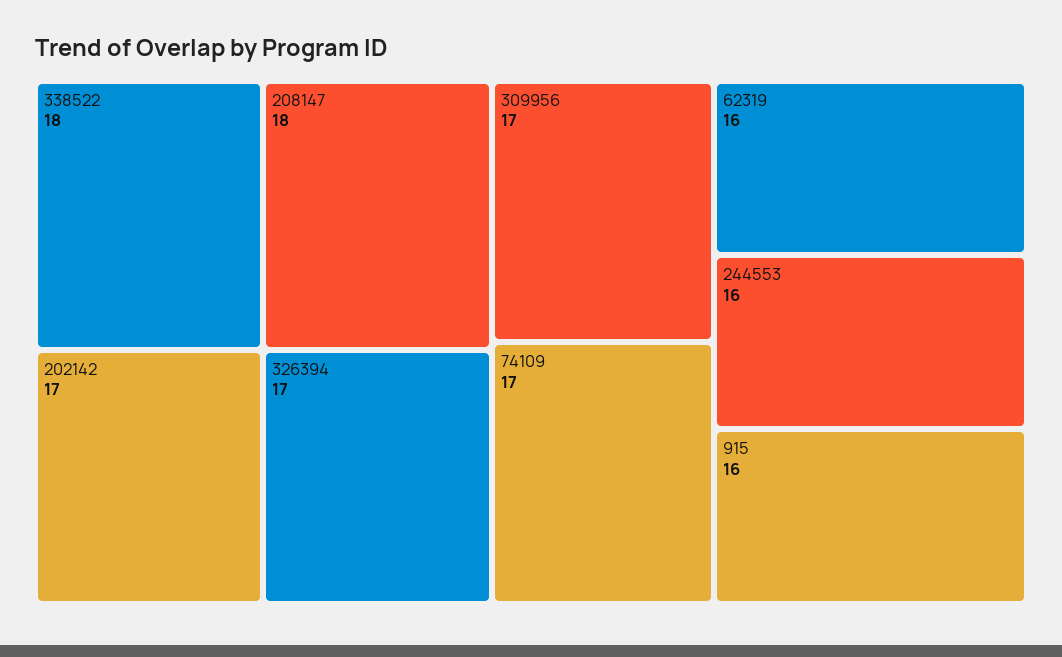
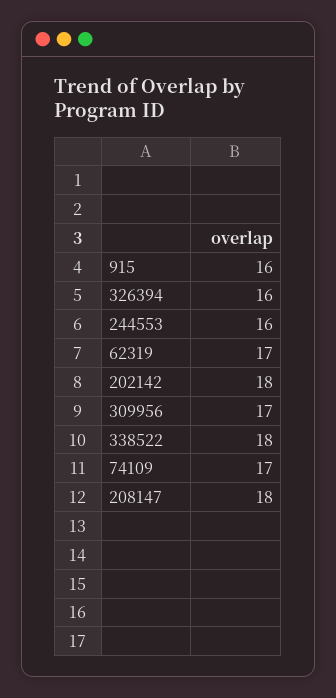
  {
    "338522": 18,
    "208147": 18,
-   "202142": 17,
+   "202142": 18,
-   "326394": 17,
+   "326394": 16,
    "309956": 17,
    "74109": 17,
-   "62319": 16,
+   "62319": 17,
    "244553": 16,
    "915": 16
  }

